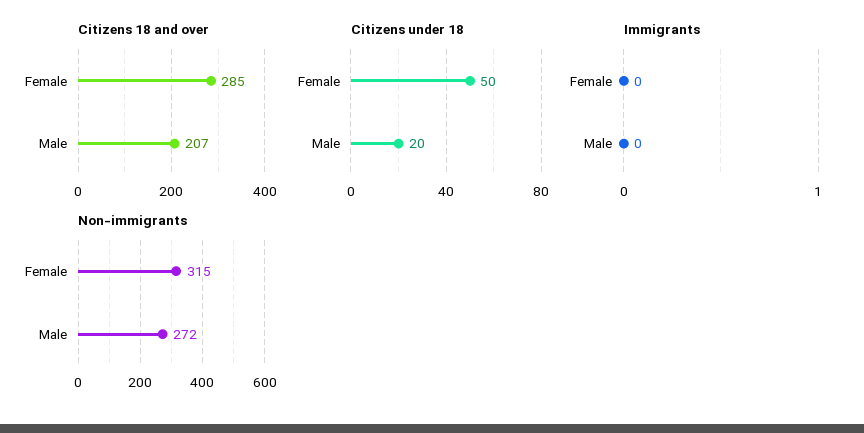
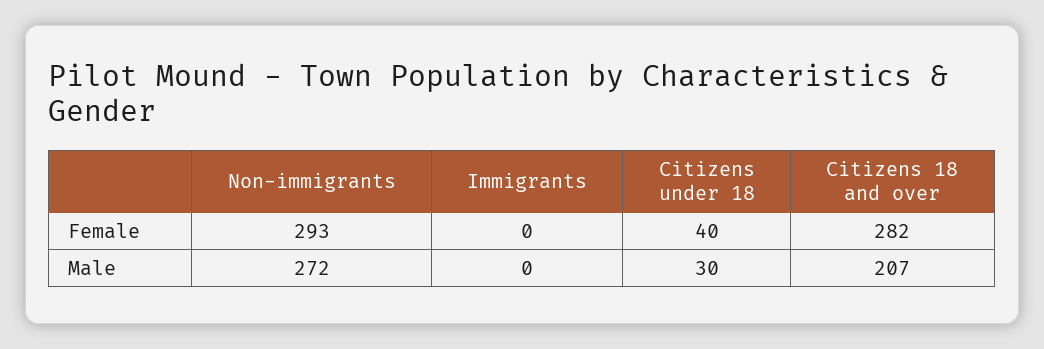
  {
    "Citizens 18 and over": {
-     "Female": 285,
+     "Female": 282,
      "Male": 207
    },
    "Citizens under 18": {
-     "Female": 50,
+     "Female": 40,
-     "Male": 20
+     "Male": 30
    },
    "Immigrants": {
      "Female": 0,
      "Male": 0
    },
    "Non-immigrants": {
-     "Female": 315,
+     "Female": 293,
      "Male": 272
    }
  }

